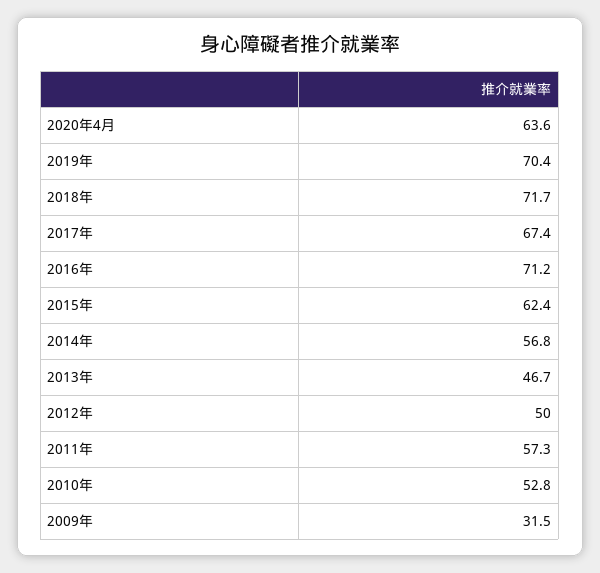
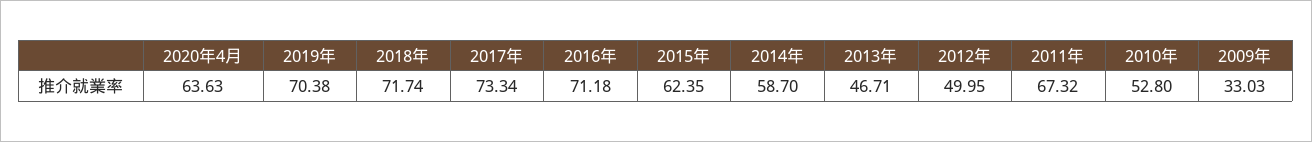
  {
    "2020年4月": 63.63,
    "2019年": 70.38,
    "2018年": 71.74,
-   "2017年": 67.4,
+   "2017年": 73.34,
    "2016年": 71.18,
    "2015年": 62.35,
-   "2014年": 56.8,
+   "2014年": 58.7,
    "2013年": 46.71,
    "2012年": 49.95,
-   "2011年": 57.3,
+   "2011年": 67.32,
    "2010年": 52.8,
-   "2009年": 31.5
+   "2009年": 33.03
  }

